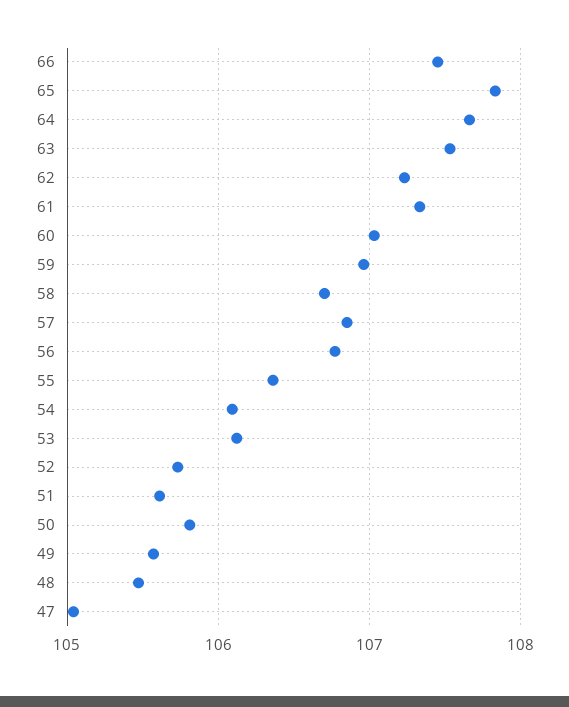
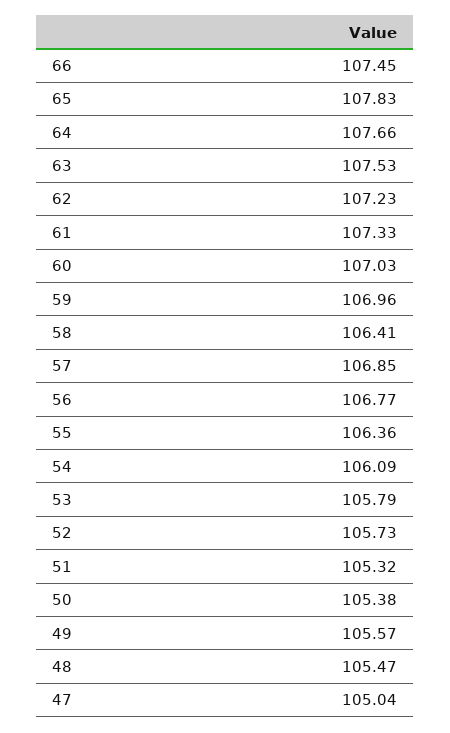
  {
    "66": 107.45,
    "65": 107.83,
    "64": 107.66,
    "63": 107.53,
    "62": 107.23,
    "61": 107.33,
    "60": 107.03,
    "59": 106.96,
-   "58": 106.7,
+   "58": 106.41,
    "57": 106.85,
    "56": 106.77,
    "55": 106.36,
    "54": 106.09,
-   "53": 106.1,
+   "53": 105.79,
    "52": 105.73,
-   "51": 105.6,
+   "51": 105.32,
-   "50": 105.8,
+   "50": 105.38,
    "49": 105.57,
    "48": 105.47,
    "47": 105.04
  }

